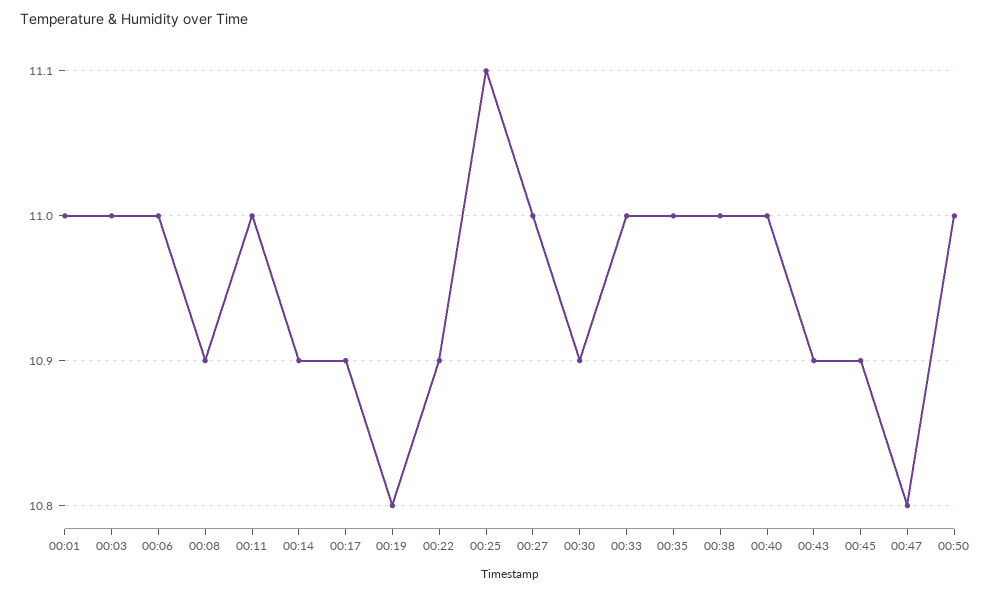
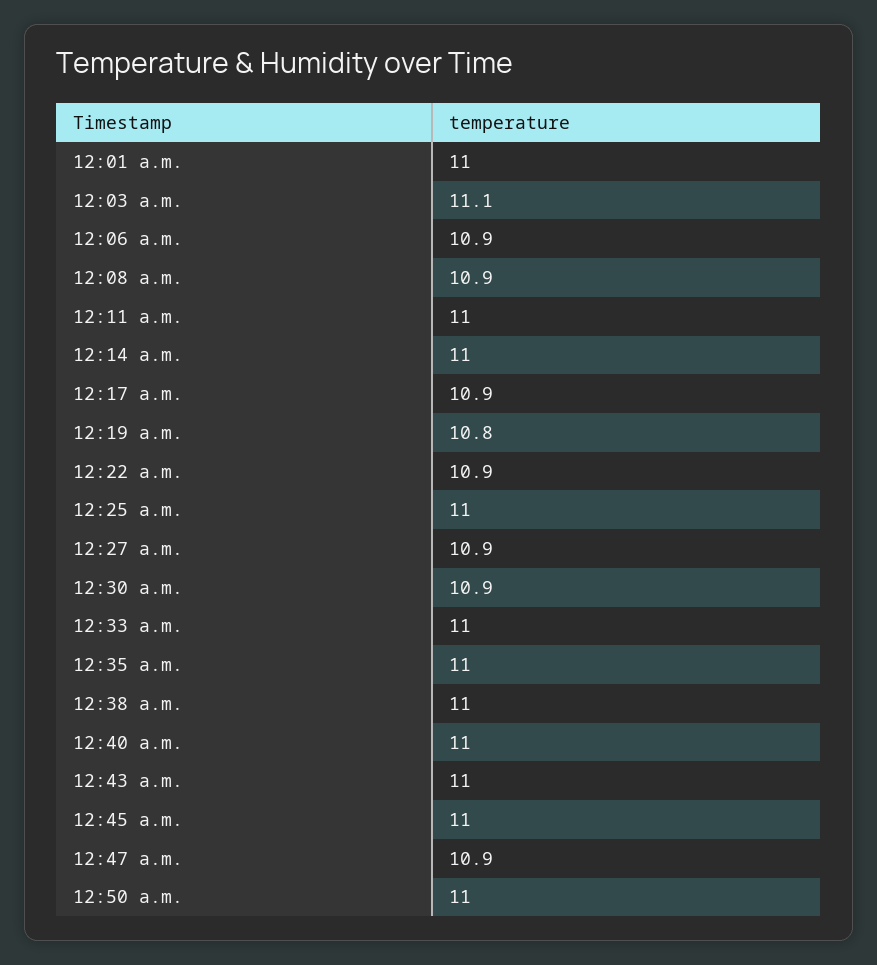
  {
    "00:01": 11,
-   "00:03": 11,
+   "00:03": 11.1,
-   "00:06": 11,
+   "00:06": 10.9,
    "00:08": 10.9,
    "00:11": 11,
-   "00:14": 10.9,
+   "00:14": 11,
    "00:17": 10.9,
    "00:19": 10.8,
    "00:22": 10.9,
-   "00:25": 11.1,
+   "00:25": 11,
-   "00:27": 11,
+   "00:27": 10.9,
    "00:30": 10.9,
    "00:33": 11,
    "00:35": 11,
    "00:38": 11,
    "00:40": 11,
-   "00:43": 10.9,
+   "00:43": 11,
-   "00:45": 10.9,
+   "00:45": 11,
-   "00:47": 10.8,
+   "00:47": 10.9,
    "00:50": 11
  }

